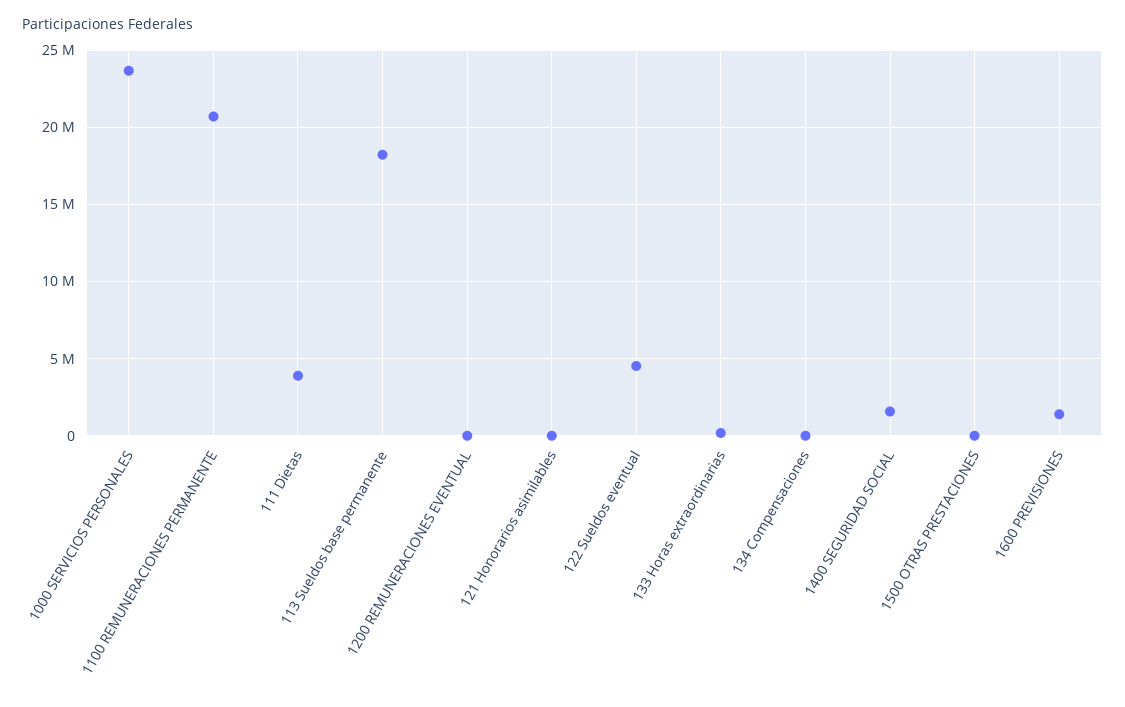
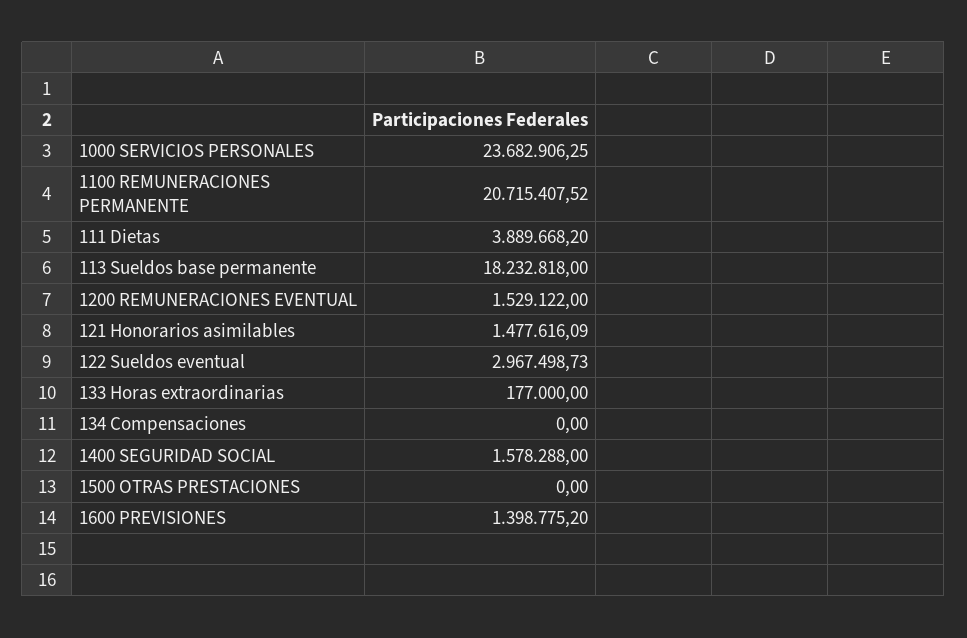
  {
    "1000 SERVICIOS PERSONALES": 23682906.25,
    "1100 REMUNERACIONES PERMANENTE": 20715407.52,
    "111 Dietas": 3889668.2,
    "113 Sueldos base permanente": 18232818,
-   "1200 REMUNERACIONES EVENTUAL": 0,
+   "1200 REMUNERACIONES EVENTUAL": 1529122,
-   "121 Honorarios asimilables": 0,
+   "121 Honorarios asimilables": 1477616.09,
-   "122 Sueldos eventual": 4500000,
+   "122 Sueldos eventual": 2967498.73,
    "133 Horas extraordinarias": 177000,
    "134 Compensaciones": 0,
    "1400 SEGURIDAD SOCIAL": 1578288,
    "1500 OTRAS PRESTACIONES": 0,
    "1600 PREVISIONES": 1398775.2
  }

